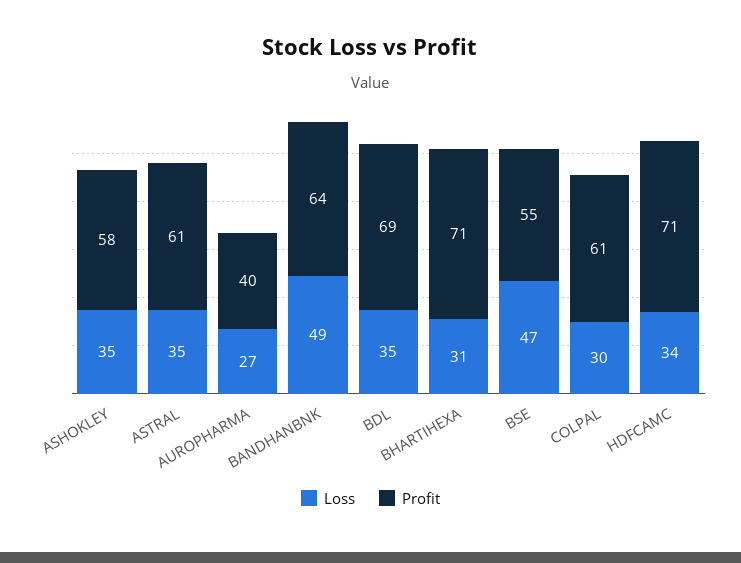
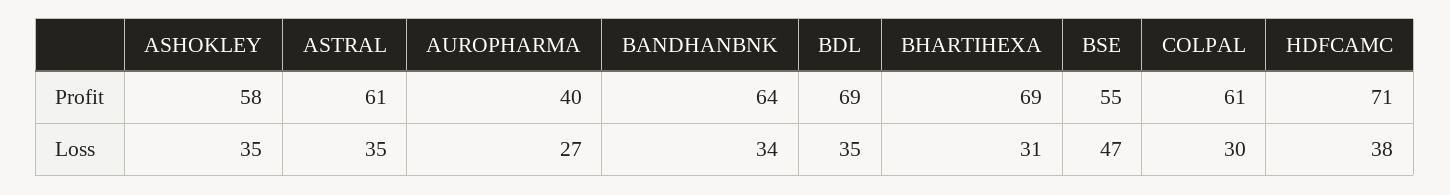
  {
    "Loss": {
      "ASHOKLEY": 35,
      "ASTRAL": 35,
      "AUROPHARMA": 27,
-     "BANDHANBNK": 49,
+     "BANDHANBNK": 34,
      "BDL": 35,
      "BHARTIHEXA": 31,
      "BSE": 47,
      "COLPAL": 30,
-     "HDFCAMC": 34
+     "HDFCAMC": 38
    },
    "Profit": {
      "ASHOKLEY": 58,
      "ASTRAL": 61,
      "AUROPHARMA": 40,
      "BANDHANBNK": 64,
      "BDL": 69,
-     "BHARTIHEXA": 71,
+     "BHARTIHEXA": 69,
      "BSE": 55,
      "COLPAL": 61,
      "HDFCAMC": 71
    }
  }

